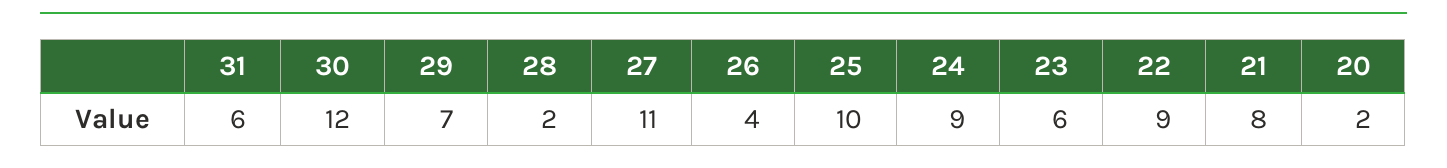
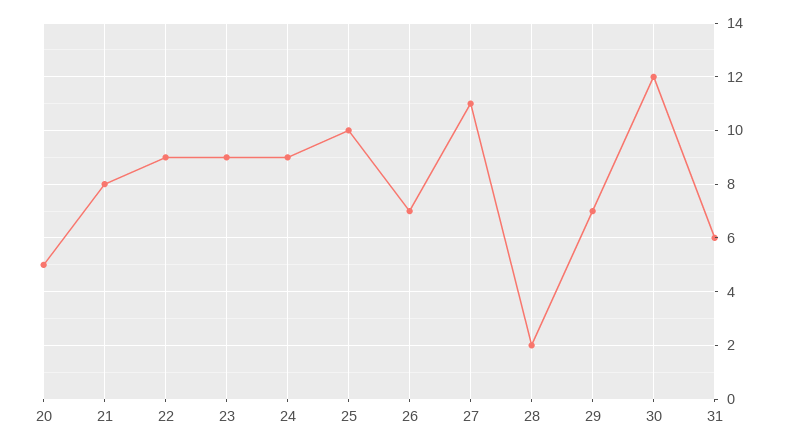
  {
    "31": 6,
    "30": 12,
    "29": 7,
    "28": 2,
    "27": 11,
-   "26": 4,
+   "26": 7,
    "25": 10,
    "24": 9,
-   "23": 6,
+   "23": 9,
    "22": 9,
    "21": 8,
-   "20": 2
+   "20": 5
  }

